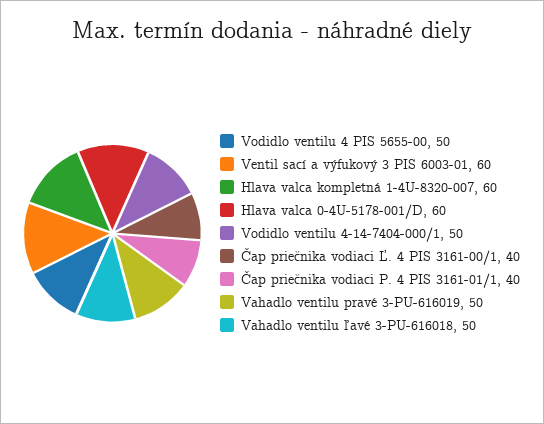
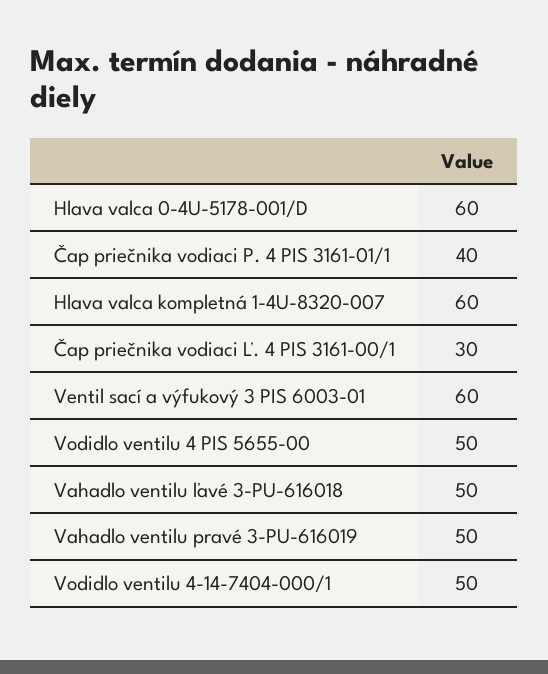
  {
    "Vodidlo ventilu 4 PIS 5655-00": 50,
    "Ventil sací a výfukový 3 PIS 6003-01": 60,
    "Hlava valca kompletná 1-4U-8320-007": 60,
    "Hlava valca 0-4U-5178-001/D": 60,
    "Vodidlo ventilu 4-14-7404-000/1": 50,
-   "Čap priečnika vodiaci Ľ. 4 PIS 3161-00/1": 40,
+   "Čap priečnika vodiaci Ľ. 4 PIS 3161-00/1": 30,
    "Čap priečnika vodiaci P. 4 PIS 3161-01/1": 40,
    "Vahadlo ventilu pravé 3-PU-616019": 50,
    "Vahadlo ventilu ľavé 3-PU-616018": 50
  }

